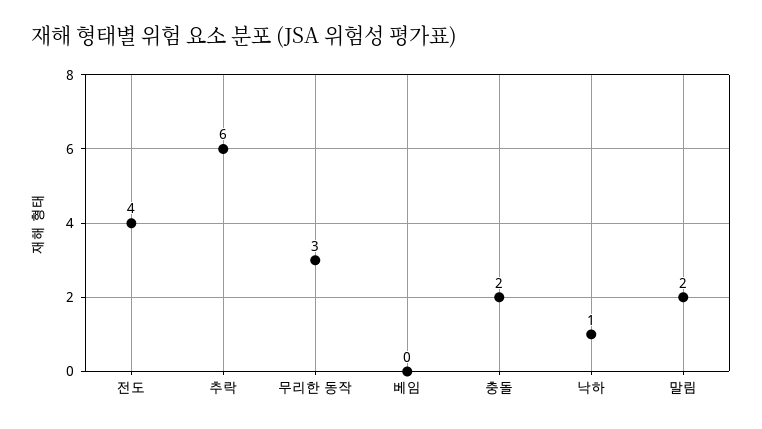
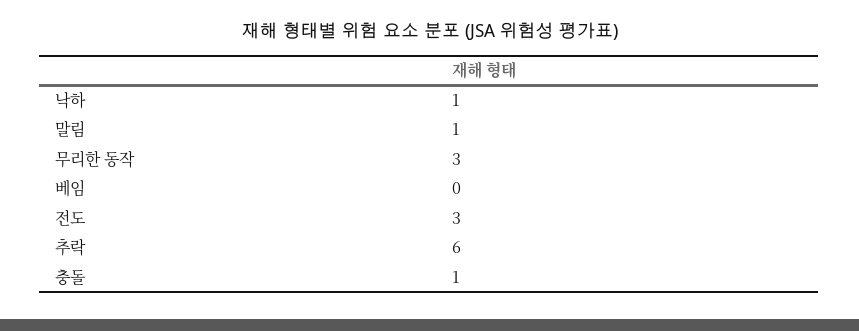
  {
-   "전도": 4,
+   "전도": 3,
    "추락": 6,
    "무리한 동작": 3,
    "베임": 0,
-   "충돌": 2,
+   "충돌": 1,
    "낙하": 1,
-   "말림": 2
+   "말림": 1
  }

